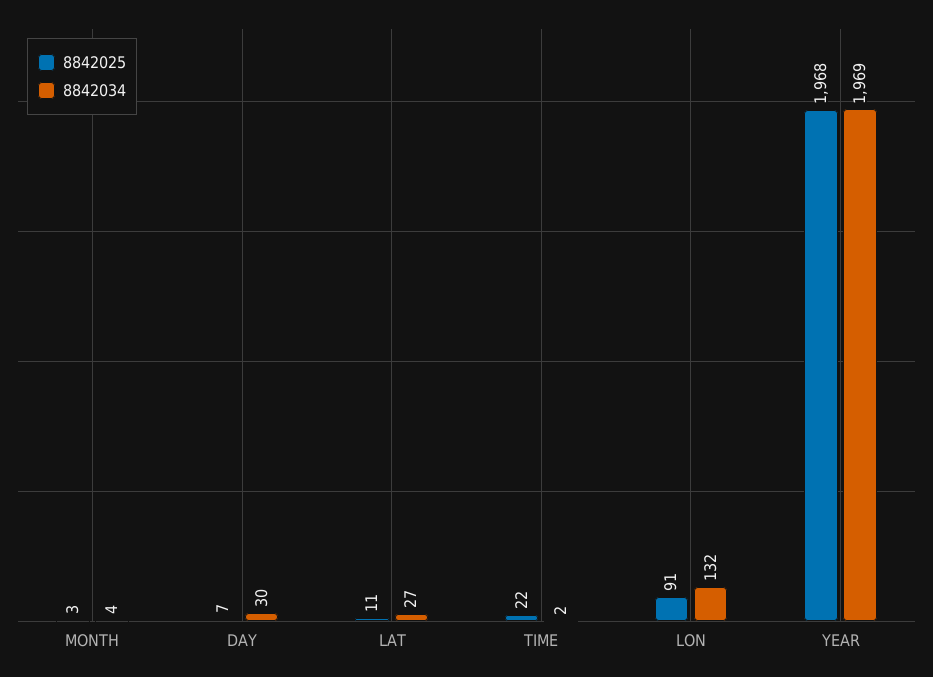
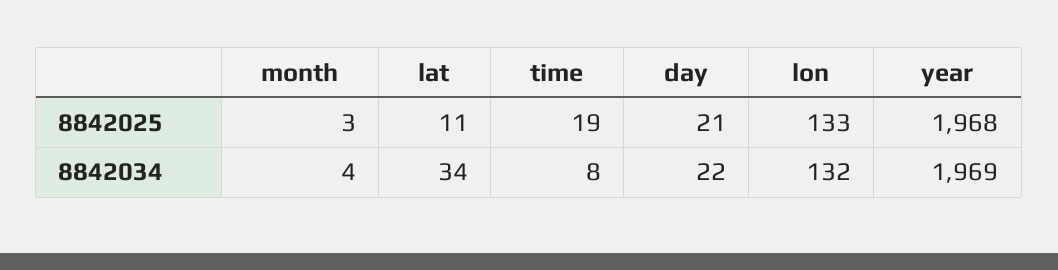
  {
    "8842025": {
      "MONTH": 3,
-     "DAY": 7,
+     "DAY": 21,
      "LAT": 11,
-     "TIME": 22,
+     "TIME": 19,
-     "LON": 91,
+     "LON": 133,
      "YEAR": 1968
    },
    "8842034": {
      "MONTH": 4,
-     "DAY": 30,
+     "DAY": 22,
-     "LAT": 27,
+     "LAT": 34,
-     "TIME": 2,
+     "TIME": 8,
      "LON": 132,
      "YEAR": 1969
    }
  }

